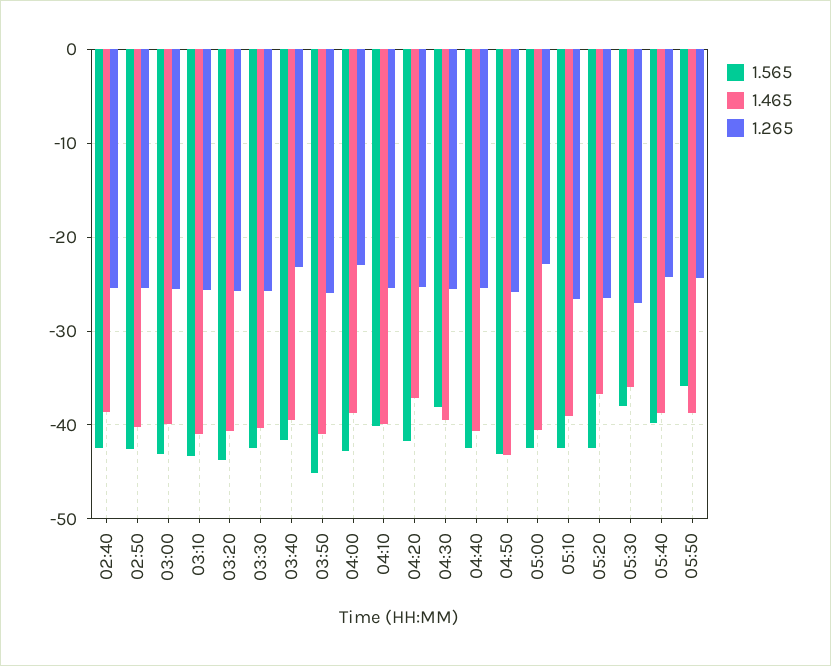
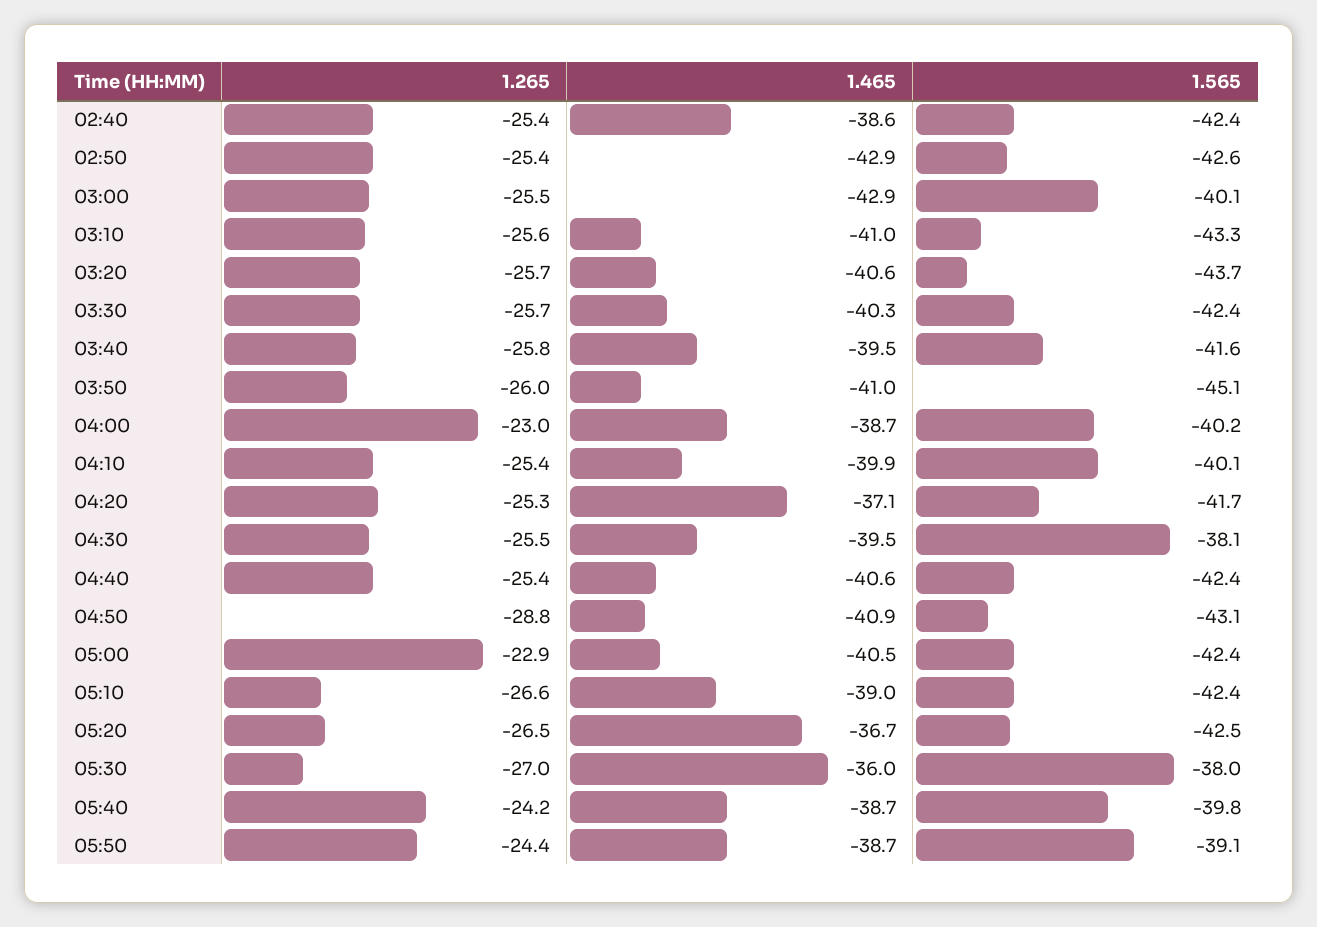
  {
    "1.565": {
      "02:40": -42.4,
      "02:50": -42.6,
-     "03:00": -43,
+     "03:00": -40.1,
      "03:10": -43.3,
      "03:20": -43.7,
      "03:30": -42.4,
      "03:40": -41.6,
      "03:50": -45.1,
-     "04:00": -43,
+     "04:00": -40.2,
      "04:10": -40.1,
      "04:20": -41.7,
      "04:30": -38.1,
      "04:40": -42.4,
      "04:50": -43.1,
      "05:00": -42.4,
      "05:10": -42.4,
      "05:20": -42.5,
      "05:30": -38,
      "05:40": -39.8,
-     "05:50": -36
+     "05:50": -39.1
    },
    "1.465": {
      "02:40": -38.6,
-     "02:50": -40,
+     "02:50": -42.9,
-     "03:00": -40,
+     "03:00": -42.9,
      "03:10": -41,
      "03:20": -40.6,
      "03:30": -40.3,
      "03:40": -39.5,
      "03:50": -41,
      "04:00": -38.7,
      "04:10": -39.9,
      "04:20": -37.1,
      "04:30": -39.5,
      "04:40": -40.6,
-     "04:50": -43,
+     "04:50": -40.9,
      "05:00": -40.5,
      "05:10": -39,
      "05:20": -36.7,
      "05:30": -36,
      "05:40": -38.7,
      "05:50": -38.7
    },
    "1.265": {
      "02:40": -25.4,
      "02:50": -25.4,
      "03:00": -25.5,
      "03:10": -25.6,
      "03:20": -25.7,
      "03:30": -25.7,
-     "03:40": -23,
+     "03:40": -25.8,
      "03:50": -26,
      "04:00": -23,
      "04:10": -25.4,
      "04:20": -25.3,
      "04:30": -25.5,
      "04:40": -25.4,
-     "04:50": -26,
+     "04:50": -28.8,
      "05:00": -22.9,
      "05:10": -26.6,
      "05:20": -26.5,
      "05:30": -27,
      "05:40": -24.2,
      "05:50": -24.4
    }
  }

